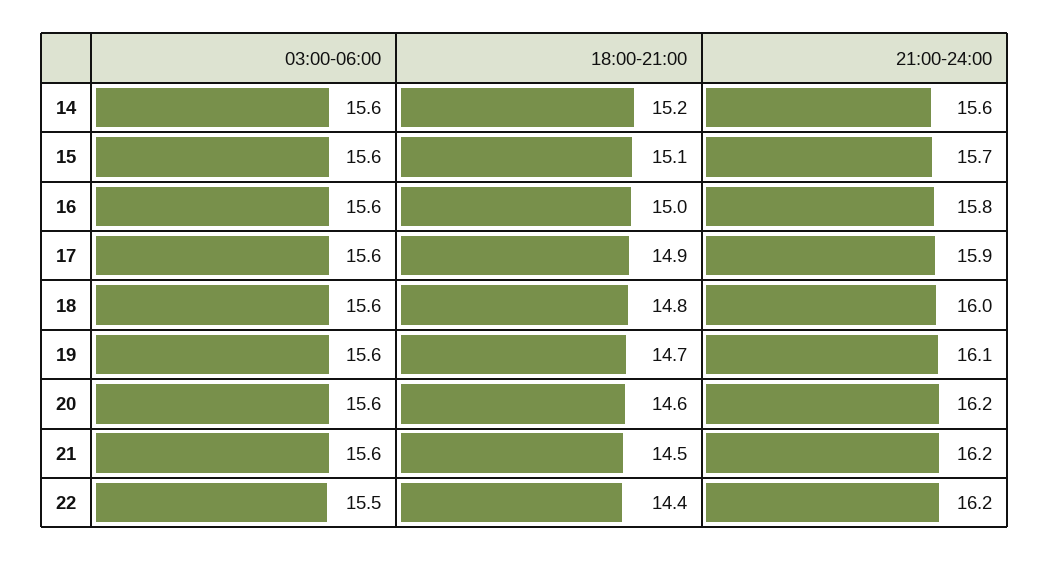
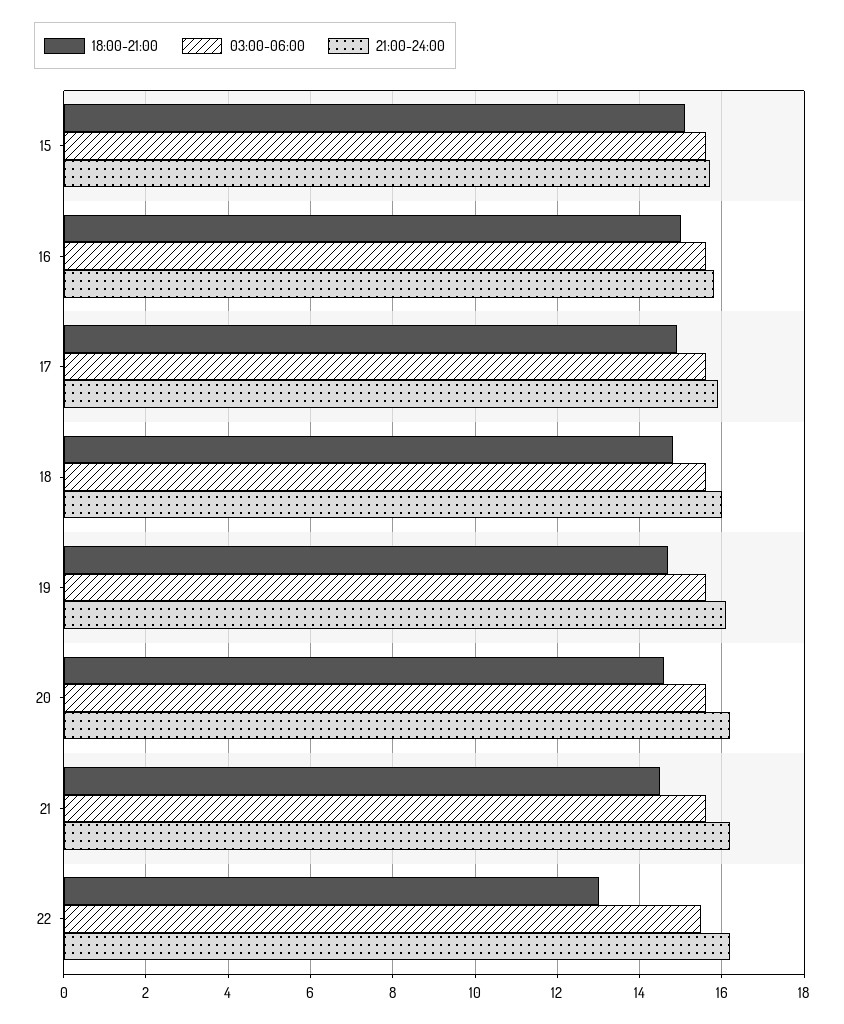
  {
    "03:00-06:00": {
-     "14": 15.6,
      "15": 15.6,
      "16": 15.6,
      "17": 15.6,
      "18": 15.6,
      "19": 15.6,
      "20": 15.6,
      "21": 15.6,
      "22": 15.5
    },
    "18:00-21:00": {
-     "14": 15.2,
      "15": 15.1,
      "16": 15,
      "17": 14.9,
      "18": 14.8,
      "19": 14.7,
      "20": 14.6,
      "21": 14.5,
-     "22": 14.4
+     "22": 13
    },
    "21:00-24:00": {
-     "14": 15.6,
      "15": 15.7,
      "16": 15.8,
      "17": 15.9,
      "18": 16,
      "19": 16.1,
      "20": 16.2,
      "21": 16.2,
      "22": 16.2
    }
  }

